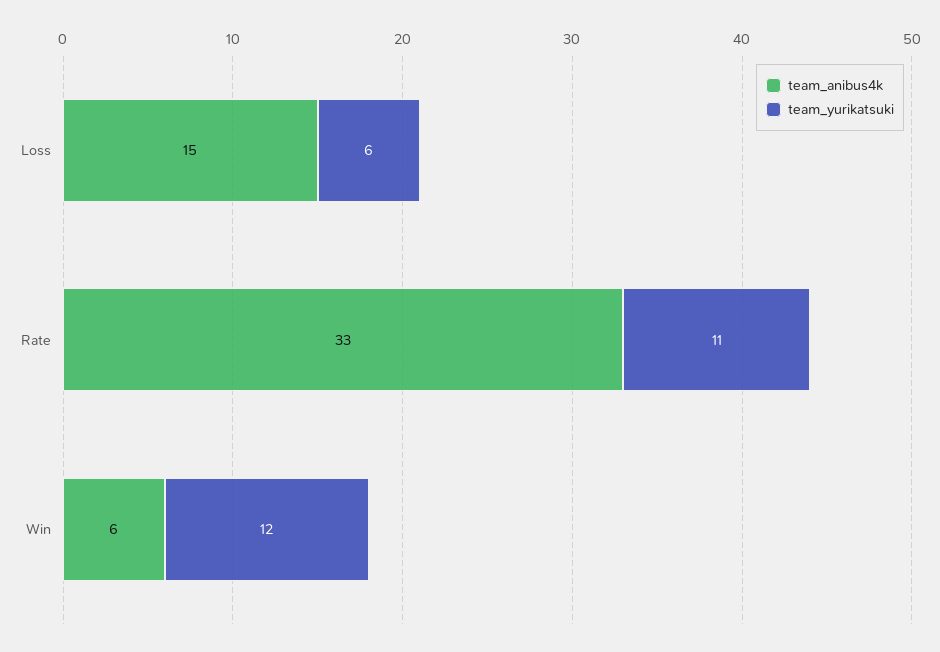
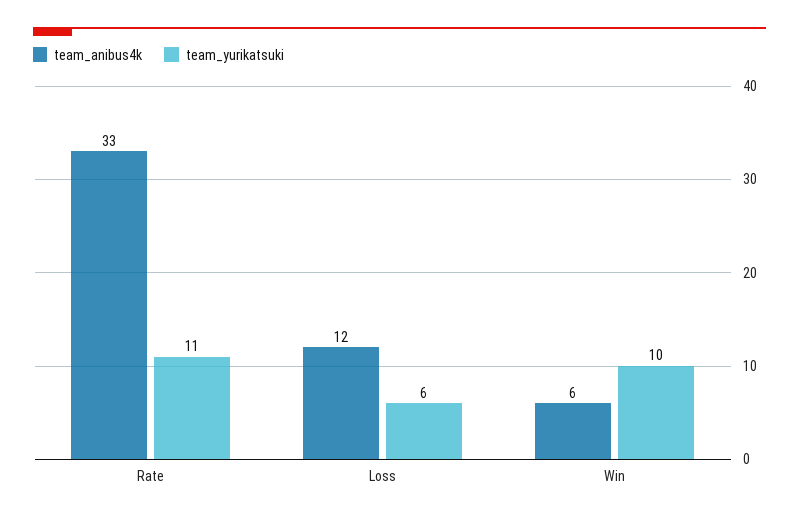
  {
    "team_anibus4k": {
-     "Loss": 15,
+     "Loss": 12,
      "Rate": 33,
      "Win": 6
    },
    "team_yurikatsuki": {
      "Loss": 6,
      "Rate": 11,
-     "Win": 12
+     "Win": 10
    }
  }

